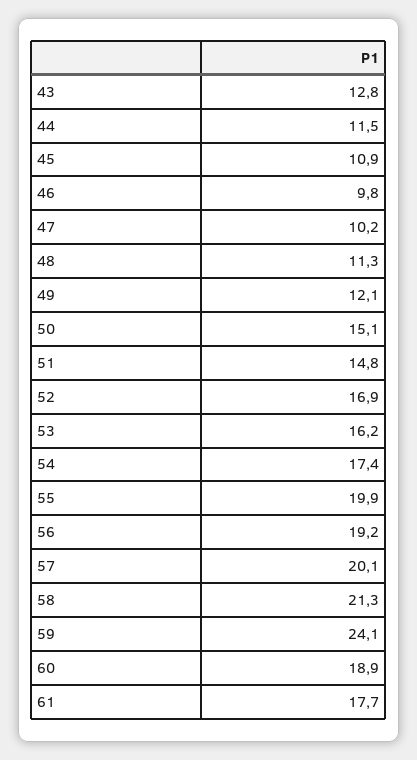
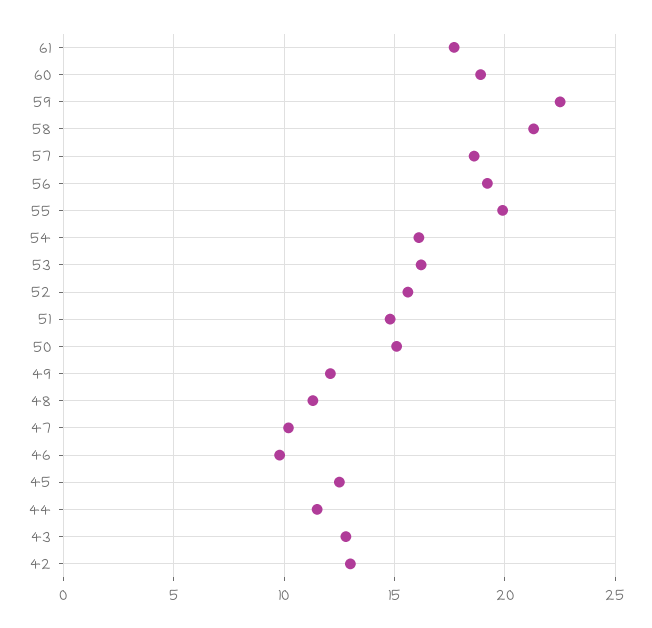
  {
    "43": 12.8,
    "44": 11.5,
-   "45": 10.9,
+   "45": 12.5,
    "46": 9.8,
    "47": 10.2,
    "48": 11.3,
    "49": 12.1,
    "50": 15.1,
    "51": 14.8,
-   "52": 16.9,
+   "52": 15.5,
    "53": 16.2,
-   "54": 17.4,
+   "54": 16,
    "55": 19.9,
    "56": 19.2,
-   "57": 20.1,
+   "57": 18.5,
    "58": 21.3,
-   "59": 24.1,
+   "59": 22.5,
    "60": 18.9,
-   "61": 17.7
+   "61": 17.7,
+   "42": 13
  }

